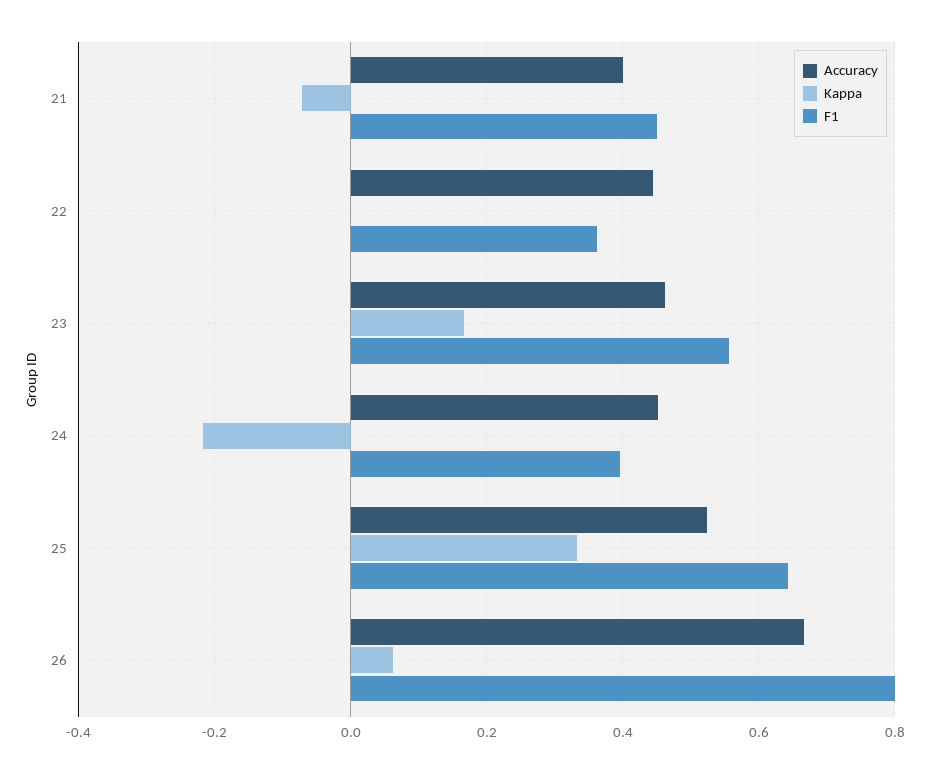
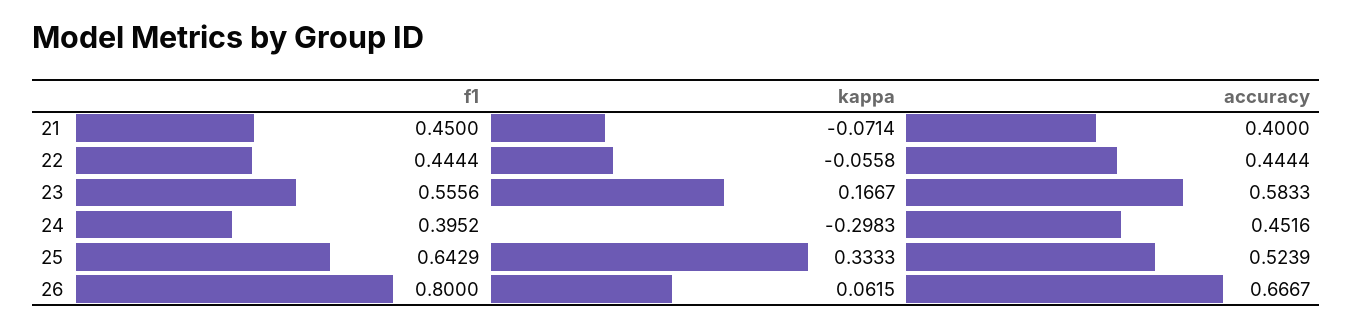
  {
    "Accuracy": {
      "21": 0.4,
      "22": 0.4444,
-     "23": 0.46,
+     "23": 0.5833,
      "24": 0.4516,
      "25": 0.5239,
      "26": 0.6667
    },
    "Kappa": {
      "21": -0.0714,
-     "22": 0,
+     "22": -0.0558,
      "23": 0.1667,
-     "24": -0.22,
+     "24": -0.2983,
      "25": 0.3333,
      "26": 0.0615
    },
    "F1": {
      "21": 0.45,
-     "22": 0.36,
+     "22": 0.4444,
      "23": 0.5556,
      "24": 0.3952,
      "25": 0.6429,
      "26": 0.8
    }
  }

